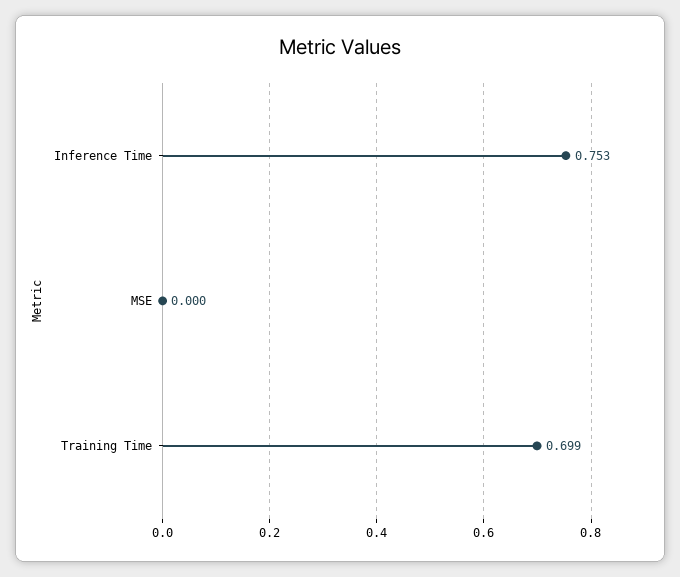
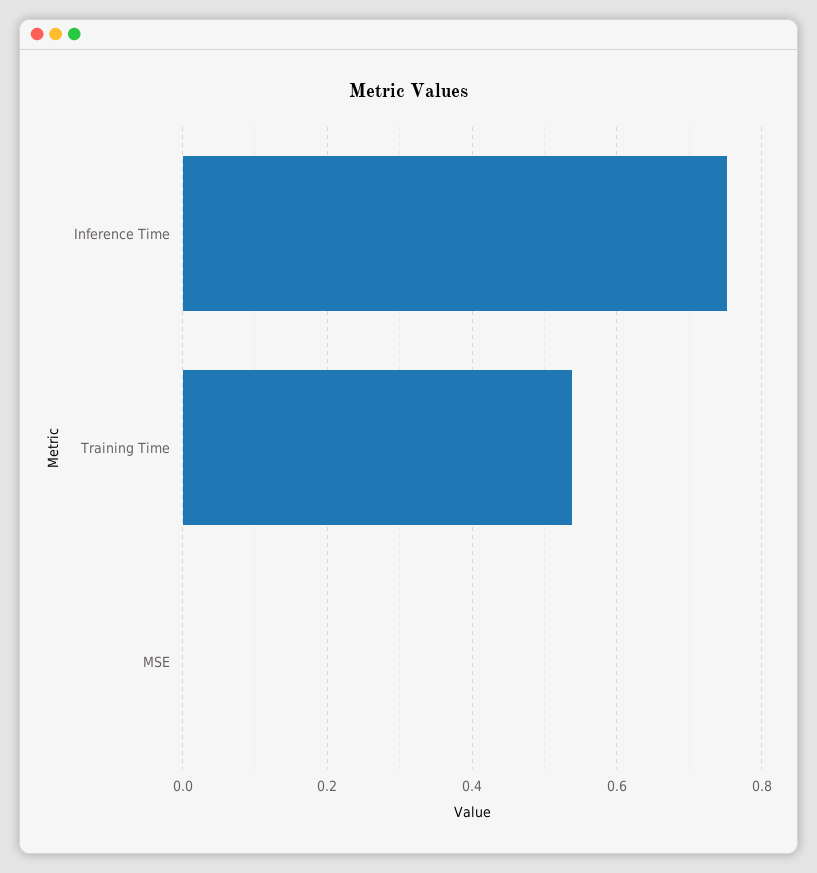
  {
    "Inference Time": 0.753,
    "MSE": 0,
-   "Training Time": 0.699
+   "Training Time": 0.54
  }

